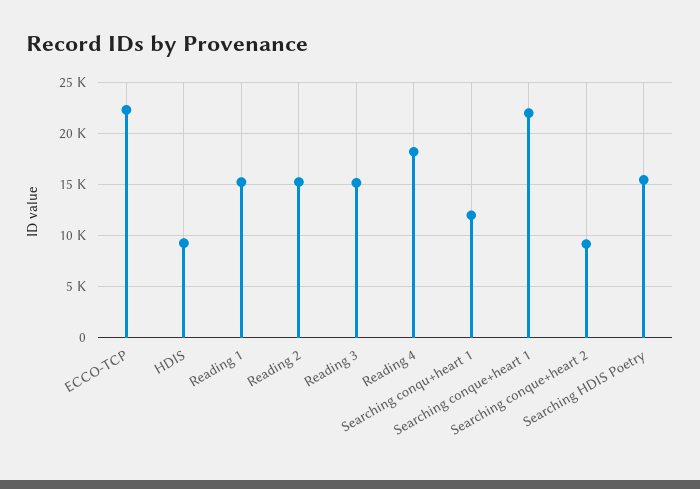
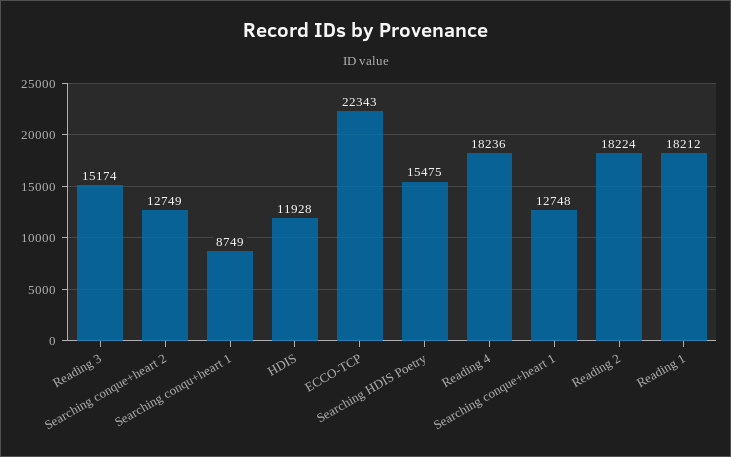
  {
    "ECCO-TCP": 22343,
-   "HDIS": 9000,
+   "HDIS": 11928,
-   "Reading 1": 15000,
+   "Reading 1": 18212,
-   "Reading 2": 15000,
+   "Reading 2": 18224,
    "Reading 3": 15174,
    "Reading 4": 18236,
-   "Searching conqu+heart 1": 12000,
+   "Searching conqu+heart 1": 8749,
-   "Searching conque+heart 1": 22000,
+   "Searching conque+heart 1": 12748,
-   "Searching conque+heart 2": 9000,
+   "Searching conque+heart 2": 12749,
    "Searching HDIS Poetry": 15475
  }

